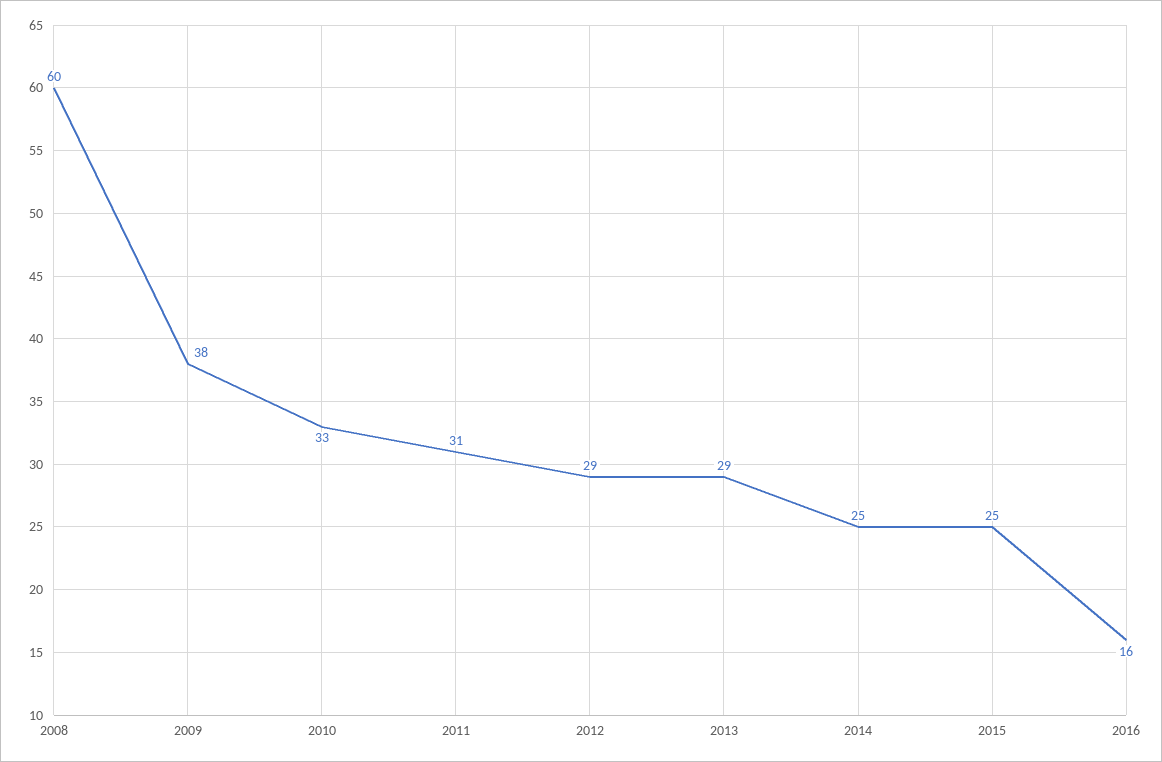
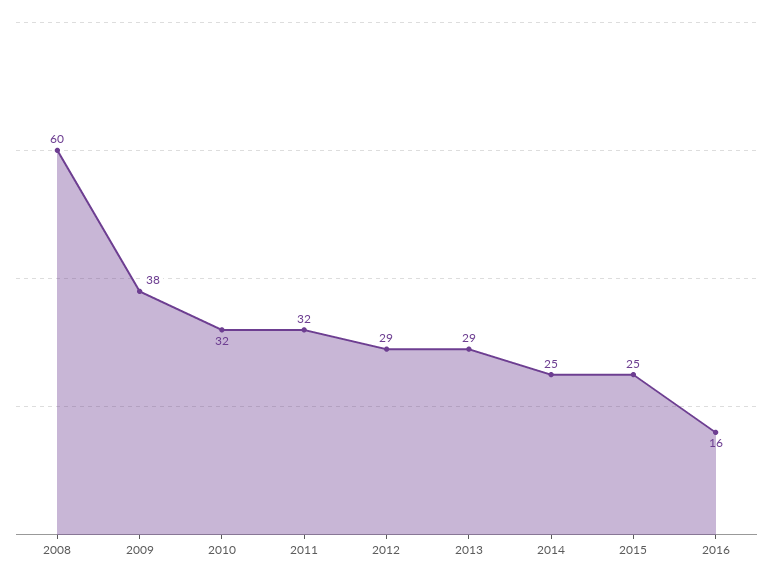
  {
    "2008": 60,
    "2009": 38,
-   "2010": 33,
+   "2010": 32,
-   "2011": 31,
+   "2011": 32,
    "2012": 29,
    "2013": 29,
    "2014": 25,
    "2015": 25,
    "2016": 16
  }

